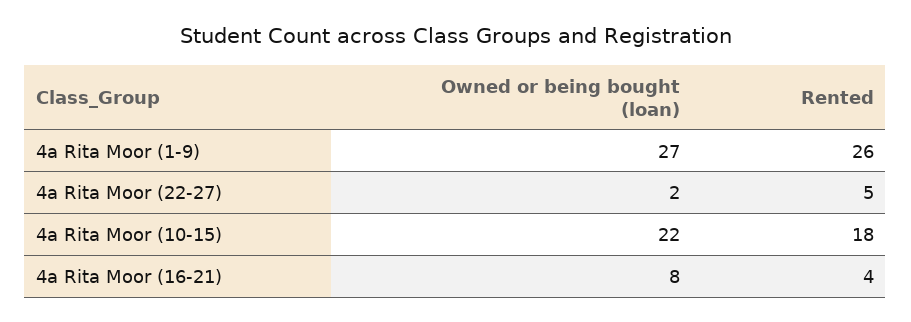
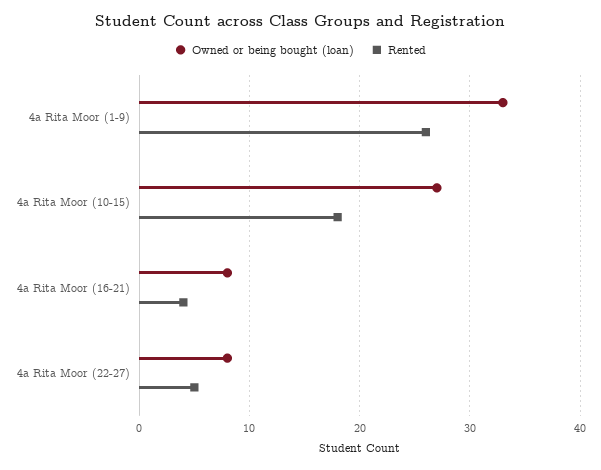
  {
    "Owned or being bought (loan)": {
-     "4a Rita Moor (1-9)": 27,
+     "4a Rita Moor (1-9)": 33,
-     "4a Rita Moor (22-27)": 2,
+     "4a Rita Moor (22-27)": 8,
-     "4a Rita Moor (10-15)": 22,
+     "4a Rita Moor (10-15)": 27,
      "4a Rita Moor (16-21)": 8
    },
    "Rented": {
      "4a Rita Moor (1-9)": 26,
      "4a Rita Moor (22-27)": 5,
      "4a Rita Moor (10-15)": 18,
      "4a Rita Moor (16-21)": 4
    }
  }

